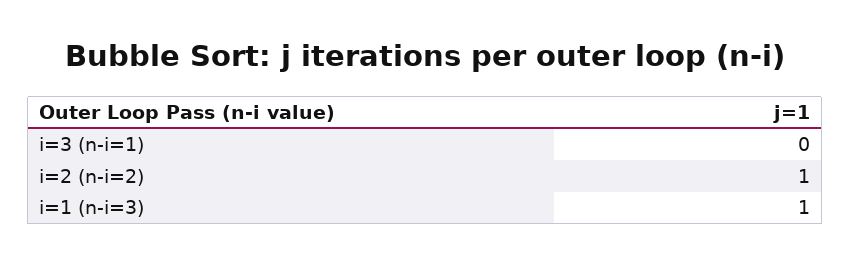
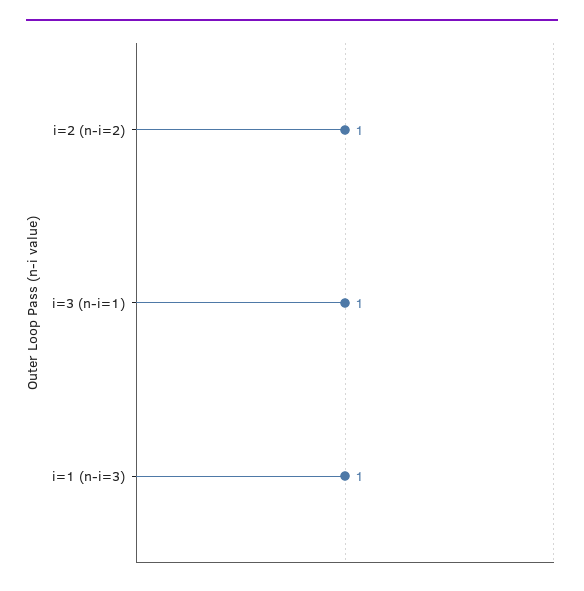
  {
-   "i=3 (n-i=1)": 0,
+   "i=3 (n-i=1)": 1,
    "i=2 (n-i=2)": 1,
    "i=1 (n-i=3)": 1
  }

